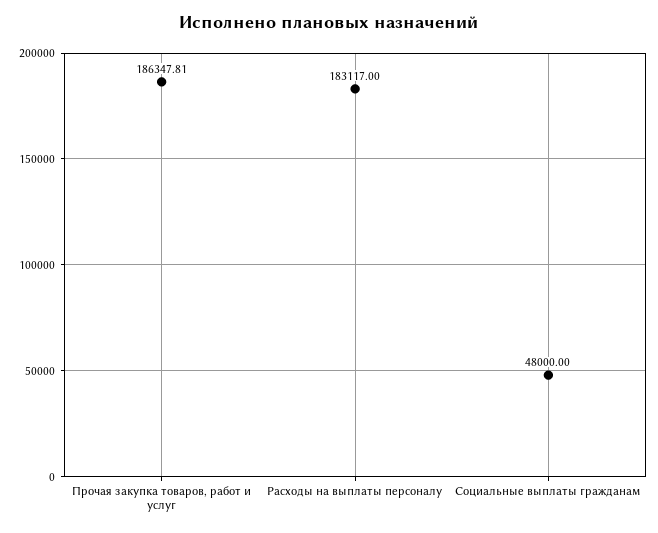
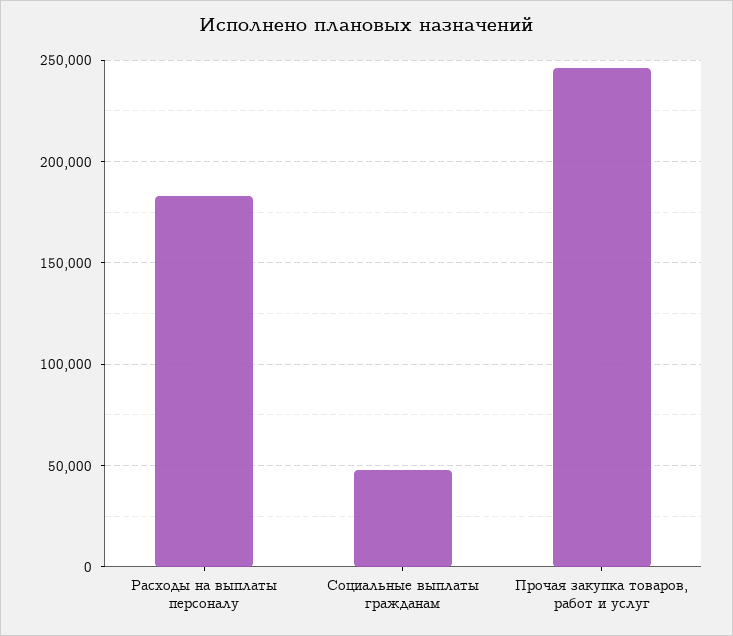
  {
-   "Прочая закупка товаров, работ и услуг": 186347.81,
+   "Прочая закупка товаров, работ и услуг": 245000,
    "Расходы на выплаты персоналу": 183117,
    "Социальные выплаты гражданам": 48000
  }

